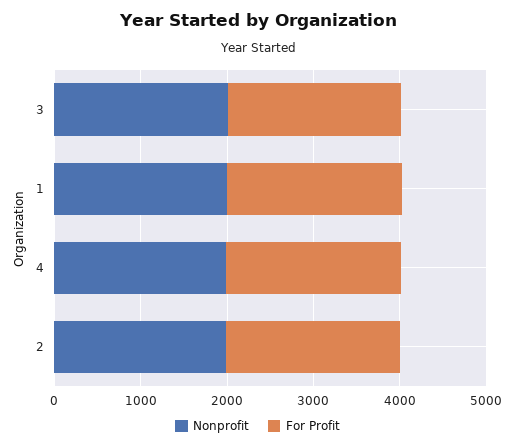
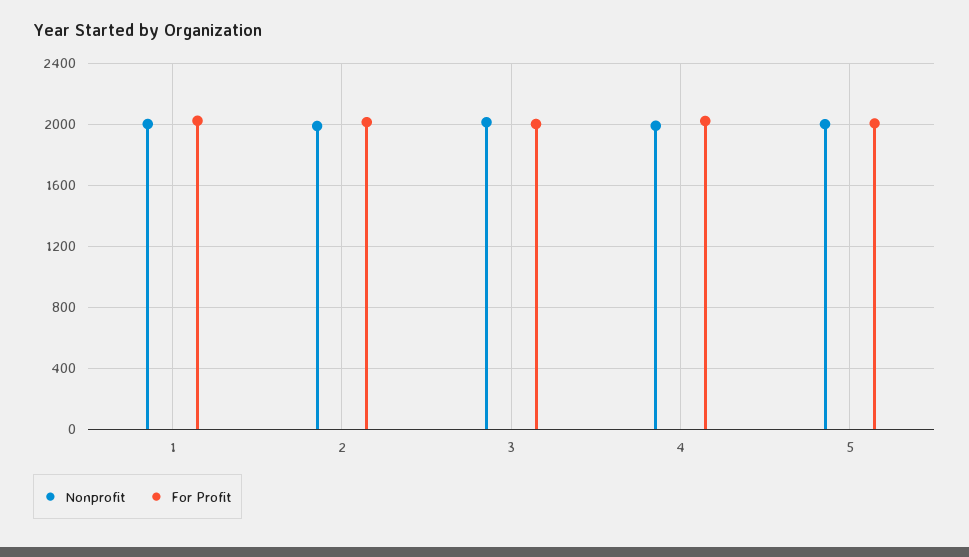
  {
    "Nonprofit": {
      "3": 2000,
      "1": 2000,
      "4": 2000,
-     "2": 2000
+     "2": 2000,
+     "5": 2000
    },
    "For Profit": {
      "3": 2000,
      "1": 2000,
      "4": 2000,
-     "2": 2000
+     "2": 2000,
+     "5": 2000
    }
  }

